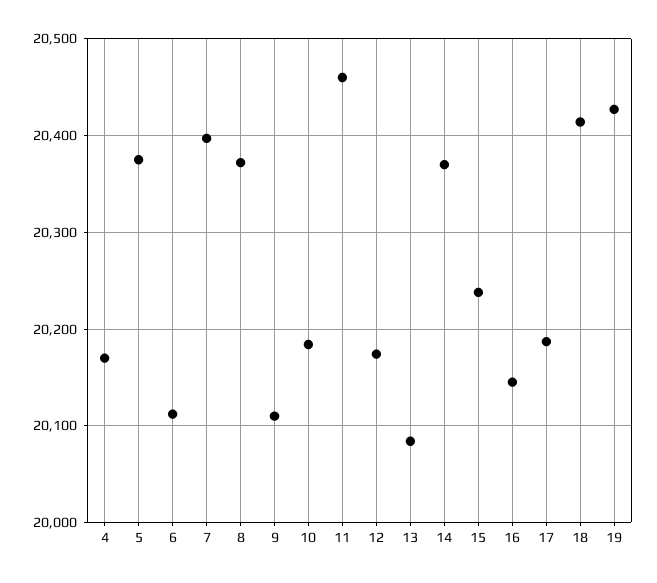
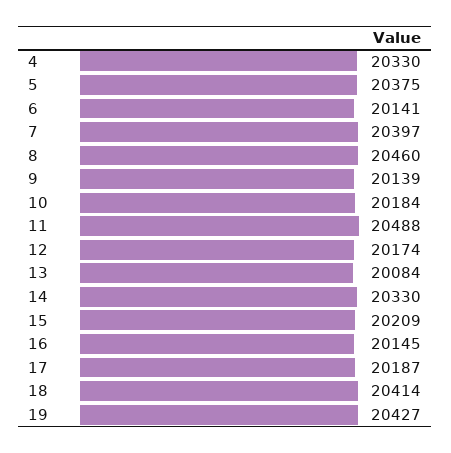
  {
-   "4": 20170,
+   "4": 20330,
    "5": 20375,
-   "6": 20110,
+   "6": 20141,
    "7": 20397,
-   "8": 20370,
+   "8": 20460,
-   "9": 20110,
+   "9": 20139,
    "10": 20184,
-   "11": 20460,
+   "11": 20488,
    "12": 20174,
    "13": 20084,
-   "14": 20370,
+   "14": 20330,
-   "15": 20240,
+   "15": 20209,
    "16": 20145,
    "17": 20187,
    "18": 20414,
    "19": 20427
  }

